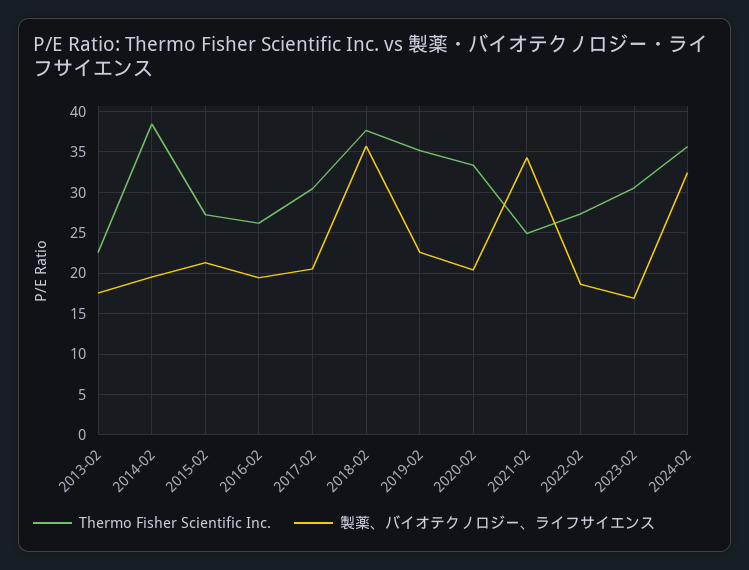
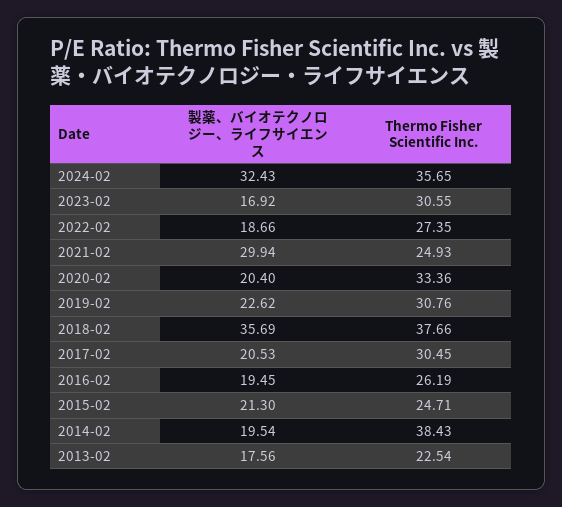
  {
    "Thermo Fisher Scientific Inc.": {
      "2013-02": 22.54,
      "2014-02": 38.43,
-     "2015-02": 27,
+     "2015-02": 24.71,
      "2016-02": 26.19,
      "2017-02": 30.45,
      "2018-02": 37.66,
-     "2019-02": 35,
+     "2019-02": 30.76,
      "2020-02": 33.36,
      "2021-02": 24.93,
      "2022-02": 27.35,
      "2023-02": 30.55,
      "2024-02": 35.65
    },
    "製薬、バイオテクノロジー、ライフサイエンス": {
      "2013-02": 17.56,
      "2014-02": 19.54,
      "2015-02": 21.3,
      "2016-02": 19.45,
      "2017-02": 20.53,
      "2018-02": 35.69,
      "2019-02": 22.62,
      "2020-02": 20.4,
-     "2021-02": 34,
+     "2021-02": 29.94,
      "2022-02": 18.66,
      "2023-02": 16.92,
      "2024-02": 32.43
    }
  }

